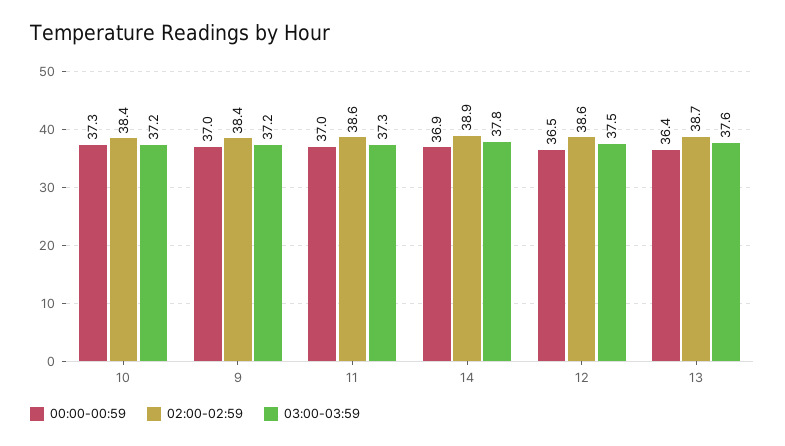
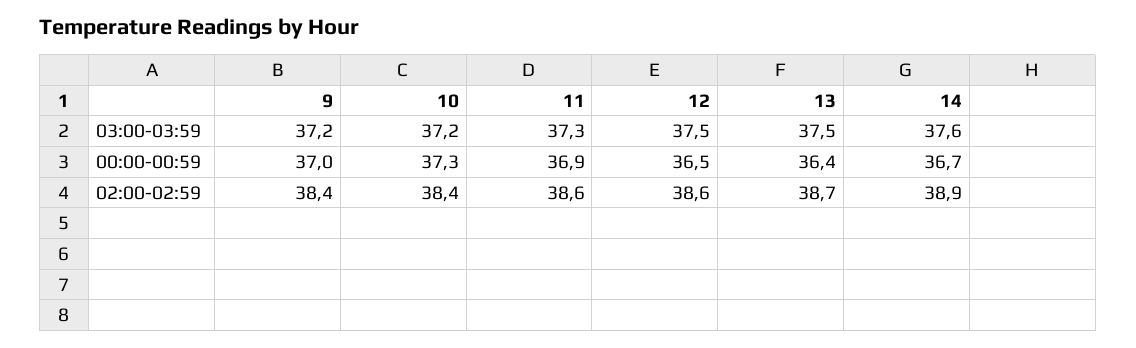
  {
    "00:00-00:59": {
      "10": 37.3,
      "9": 37,
-     "11": 37,
+     "11": 36.9,
-     "14": 36.9,
+     "14": 36.7,
      "12": 36.5,
      "13": 36.4
    },
    "02:00-02:59": {
      "10": 38.4,
      "9": 38.4,
      "11": 38.6,
      "14": 38.9,
      "12": 38.6,
      "13": 38.7
    },
    "03:00-03:59": {
      "10": 37.2,
      "9": 37.2,
      "11": 37.3,
-     "14": 37.8,
+     "14": 37.6,
      "12": 37.5,
-     "13": 37.6
+     "13": 37.5
    }
  }

